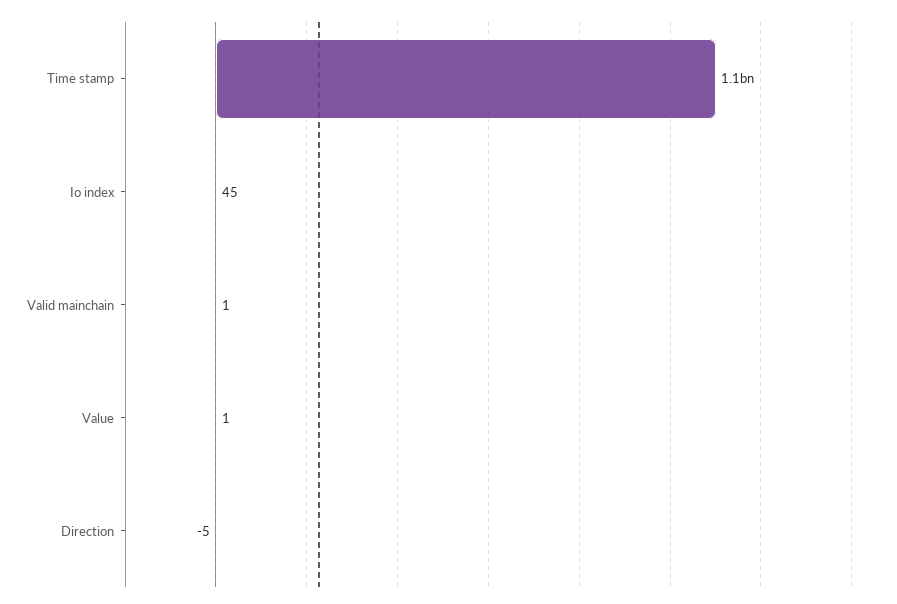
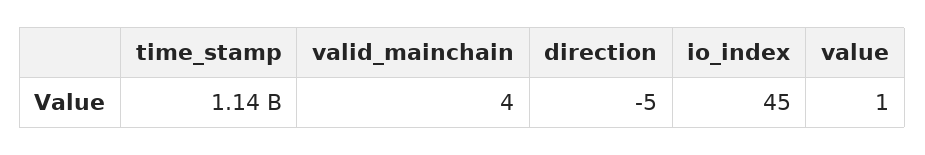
  {
    "Time stamp": 1140000000,
    "Io index": 45,
-   "Valid mainchain": 1,
+   "Valid mainchain": 4,
    "Value": 1,
    "Direction": -5
  }

